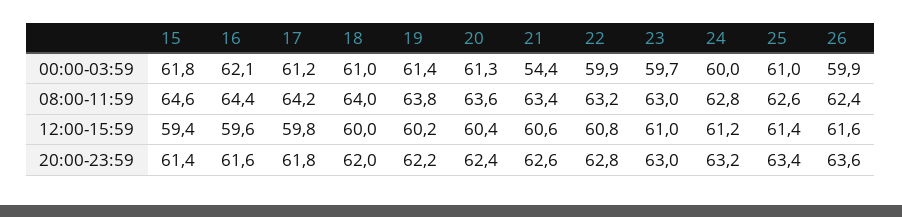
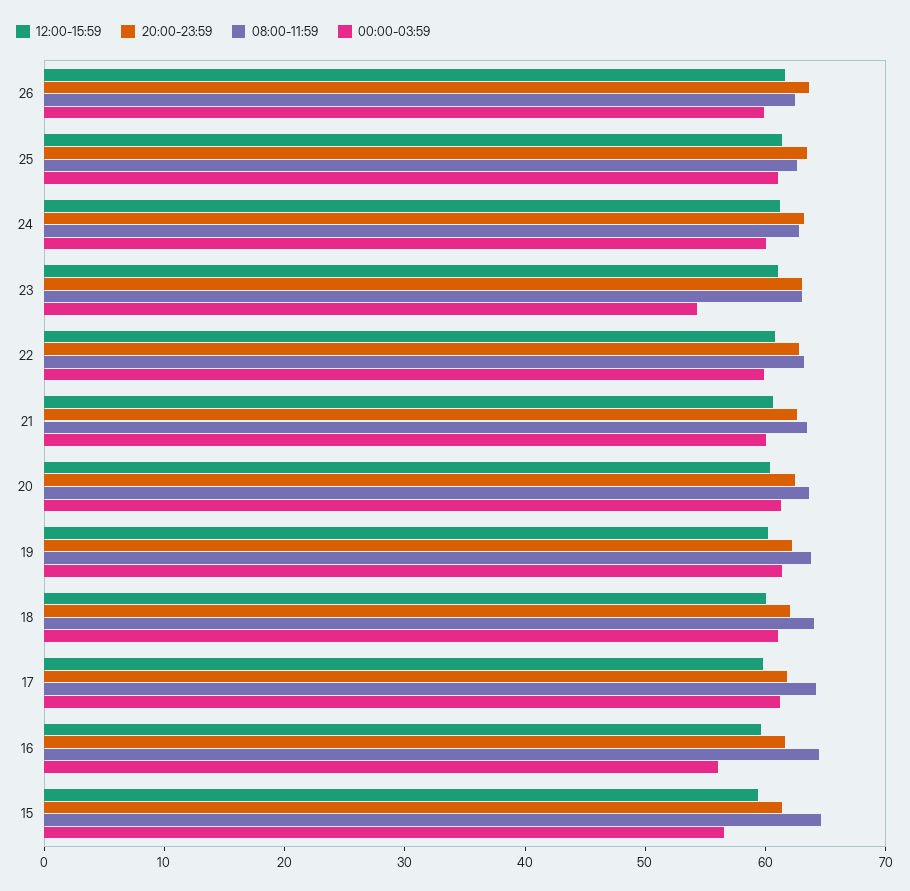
  {
    "00:00-03:59": {
-     "15": 61.8,
+     "15": 56,
-     "16": 62.1,
+     "16": 56,
      "17": 61.2,
      "18": 61,
      "19": 61.4,
      "20": 61.3,
-     "21": 54.4,
+     "21": 60,
      "22": 59.9,
-     "23": 59.7,
+     "23": 54,
      "24": 60,
      "25": 61,
      "26": 59.9
    },
    "08:00-11:59": {
      "15": 64.6,
      "16": 64.4,
      "17": 64.2,
      "18": 64,
      "19": 63.8,
      "20": 63.6,
      "21": 63.4,
      "22": 63.2,
      "23": 63,
      "24": 62.8,
      "25": 62.6,
      "26": 62.4
    },
    "12:00-15:59": {
      "15": 59.4,
      "16": 59.6,
      "17": 59.8,
      "18": 60,
      "19": 60.2,
      "20": 60.4,
      "21": 60.6,
      "22": 60.8,
      "23": 61,
      "24": 61.2,
      "25": 61.4,
      "26": 61.6
    },
    "20:00-23:59": {
      "15": 61.4,
      "16": 61.6,
      "17": 61.8,
      "18": 62,
      "19": 62.2,
      "20": 62.4,
      "21": 62.6,
      "22": 62.8,
      "23": 63,
      "24": 63.2,
      "25": 63.4,
      "26": 63.6
    }
  }

